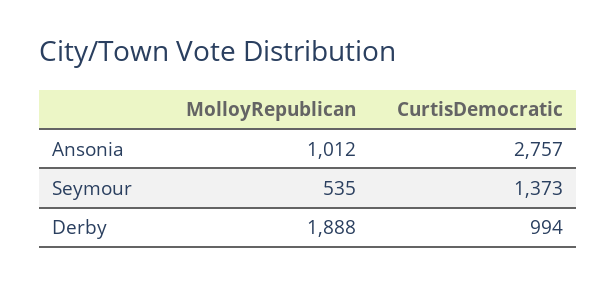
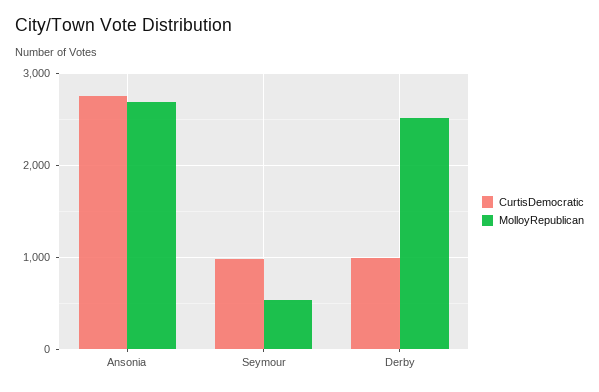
  {
    "MolloyRepublican": {
-     "Ansonia": 1012,
+     "Ansonia": 2700,
      "Seymour": 535,
-     "Derby": 1888
+     "Derby": 2500
    },
    "CurtisDemocratic": {
      "Ansonia": 2757,
-     "Seymour": 1373,
+     "Seymour": 1000,
      "Derby": 994
    }
  }

